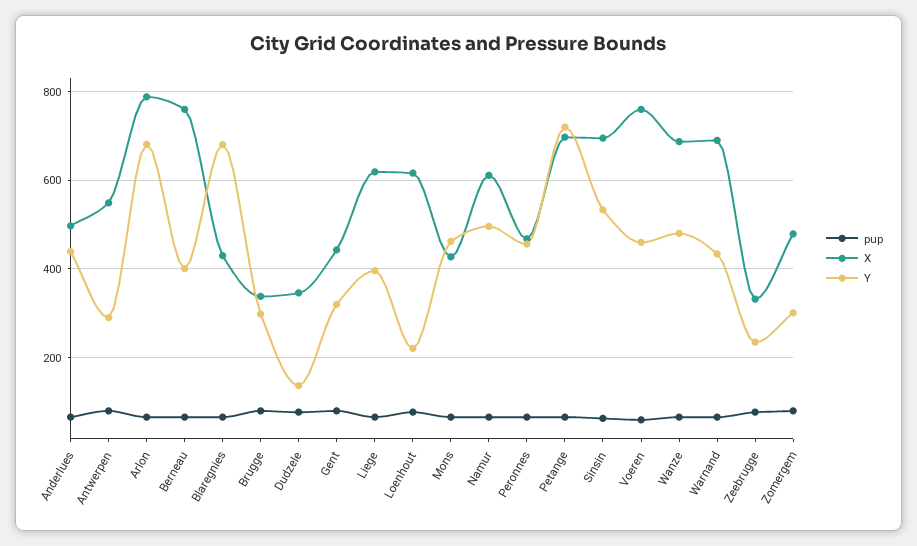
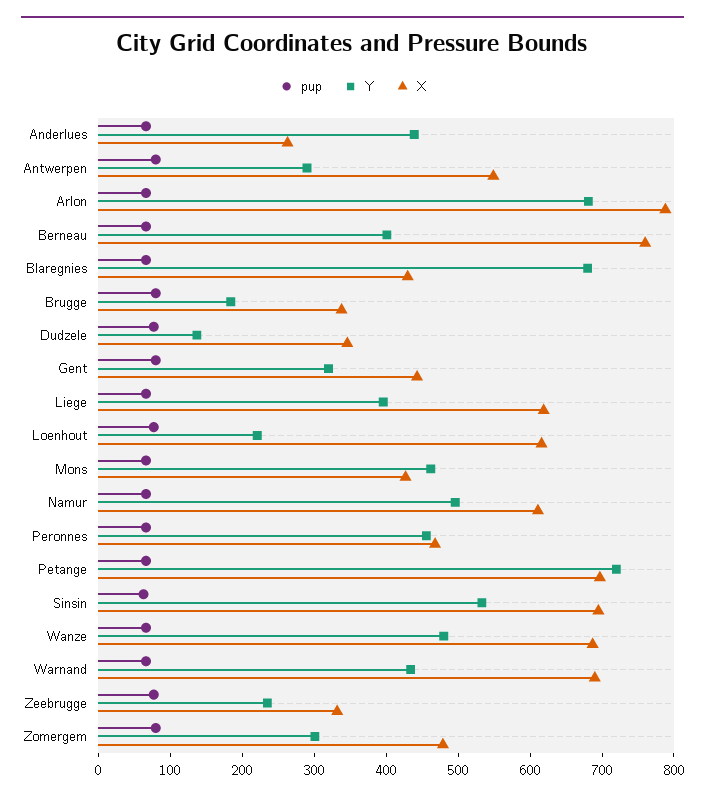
  {
    "pup": {
      "Anderlues": 60,
      "Antwerpen": 80,
      "Arlon": 60,
      "Berneau": 60,
      "Blaregnies": 60,
      "Brugge": 80,
      "Dudzele": 80,
      "Gent": 80,
      "Liege": 60,
      "Loenhout": 80,
      "Mons": 60,
      "Namur": 60,
      "Peronnes": 60,
      "Petange": 60,
      "Sinsin": 60,
-     "Voeren": 60,
      "Wanze": 60,
      "Warnand": 60,
      "Zeebrugge": 80,
      "Zomergem": 80
    },
    "X": {
-     "Anderlues": 500,
+     "Anderlues": 260,
      "Antwerpen": 540,
      "Arlon": 780,
      "Berneau": 760,
      "Blaregnies": 440,
      "Brugge": 340,
      "Dudzele": 340,
      "Gent": 440,
      "Liege": 620,
      "Loenhout": 620,
      "Mons": 420,
      "Namur": 620,
      "Peronnes": 460,
      "Petange": 700,
      "Sinsin": 700,
-     "Voeren": 760,
      "Wanze": 680,
      "Warnand": 700,
      "Zeebrugge": 340,
      "Zomergem": 480
    },
    "Y": {
      "Anderlues": 440,
      "Antwerpen": 300,
      "Arlon": 680,
      "Berneau": 400,
      "Blaregnies": 680,
-     "Brugge": 300,
+     "Brugge": 180,
      "Dudzele": 140,
      "Gent": 320,
      "Liege": 400,
      "Loenhout": 220,
      "Mons": 460,
      "Namur": 500,
      "Peronnes": 460,
      "Petange": 720,
      "Sinsin": 540,
-     "Voeren": 460,
      "Wanze": 480,
      "Warnand": 440,
      "Zeebrugge": 240,
      "Zomergem": 300
    }
  }

